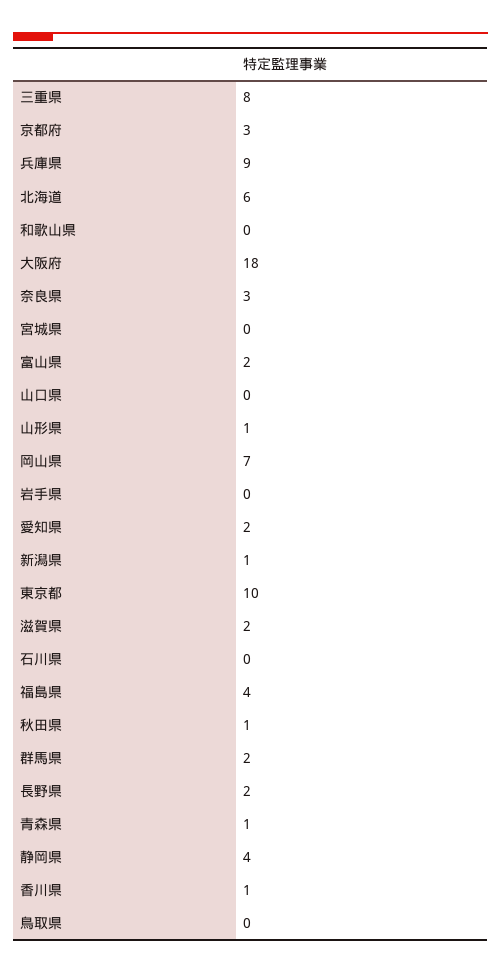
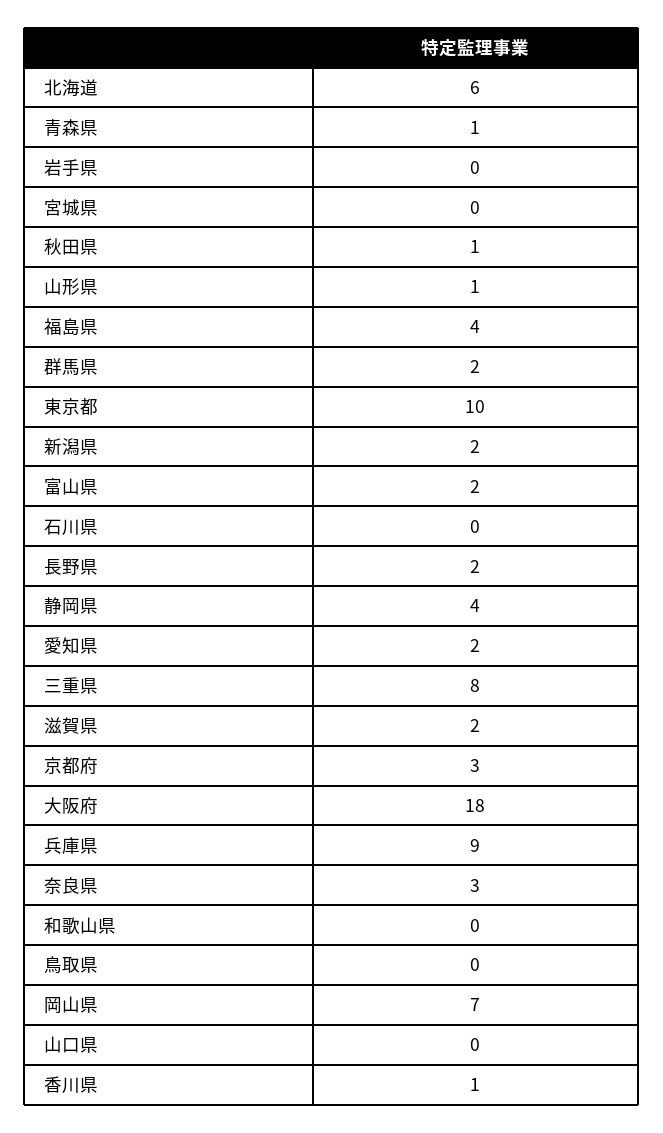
  {
    "三重県": 8,
    "京都府": 3,
    "兵庫県": 9,
    "北海道": 6,
    "和歌山県": 0,
    "大阪府": 18,
    "奈良県": 3,
    "宮城県": 0,
    "富山県": 2,
    "山口県": 0,
    "山形県": 1,
    "岡山県": 7,
    "岩手県": 0,
    "愛知県": 2,
-   "新潟県": 1,
+   "新潟県": 2,
    "東京都": 10,
    "滋賀県": 2,
    "石川県": 0,
    "福島県": 4,
    "秋田県": 1,
    "群馬県": 2,
    "長野県": 2,
    "青森県": 1,
    "静岡県": 4,
    "香川県": 1,
    "鳥取県": 0
  }

